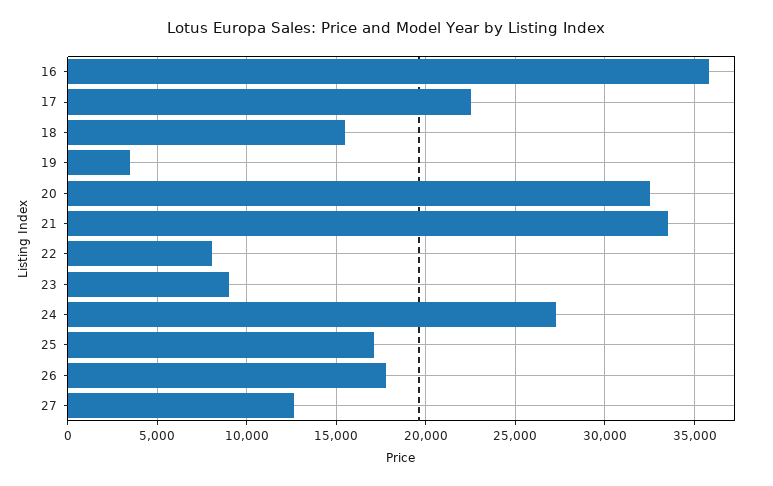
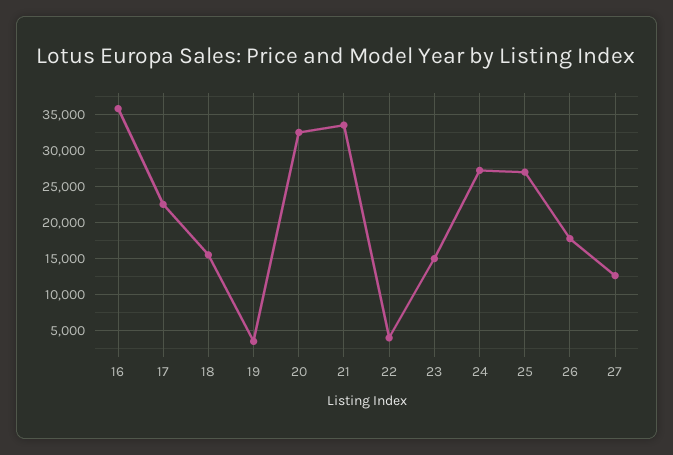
  {
    "16": 36000,
    "17": 22500,
    "18": 15500,
    "19": 3500,
    "20": 32500,
    "21": 33500,
-   "22": 8000,
+   "22": 4000,
-   "23": 9000,
+   "23": 15000,
    "24": 27500,
-   "25": 17000,
+   "25": 27000,
    "26": 18000,
    "27": 12500
  }

